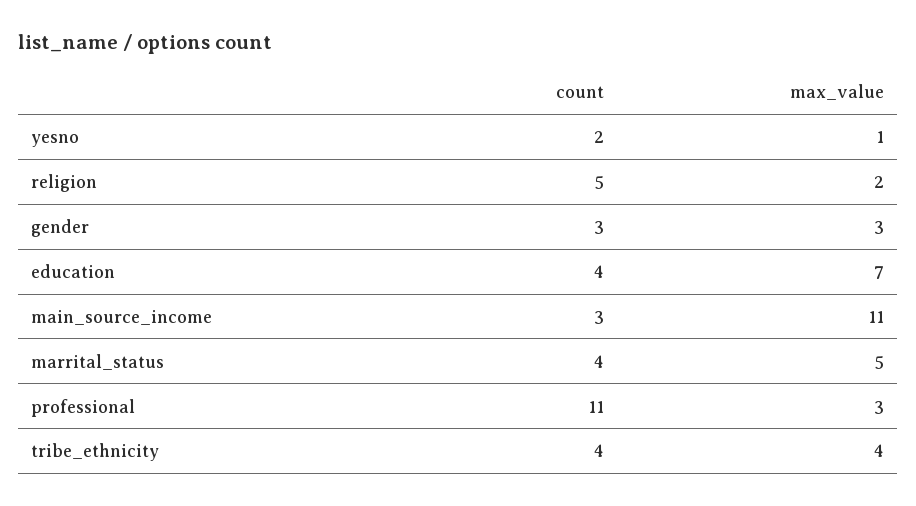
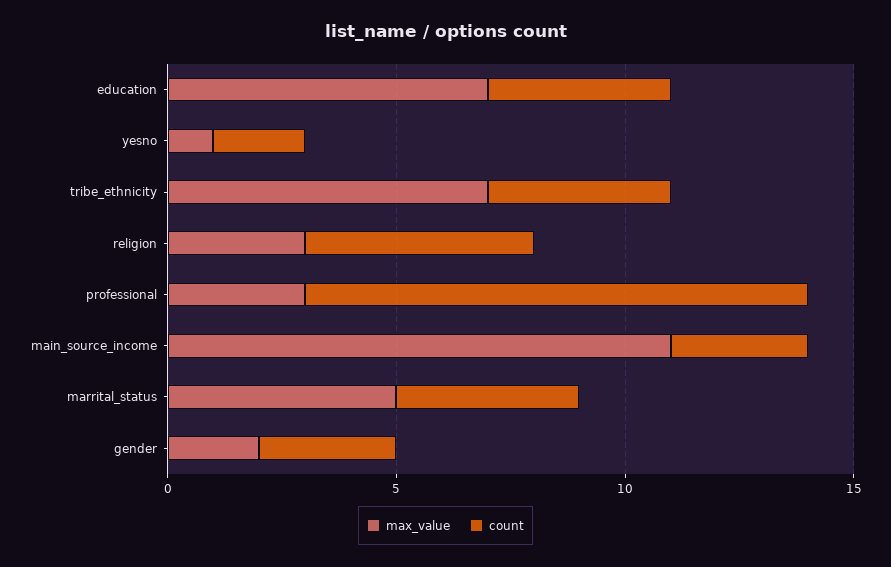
  {
    "count": {
      "yesno": 2,
      "religion": 5,
      "gender": 3,
      "education": 4,
      "main_source_income": 3,
      "marrital_status": 4,
      "professional": 11,
      "tribe_ethnicity": 4
    },
    "max_value": {
      "yesno": 1,
-     "religion": 2,
+     "religion": 3,
-     "gender": 3,
+     "gender": 2,
      "education": 7,
      "main_source_income": 11,
      "marrital_status": 5,
      "professional": 3,
-     "tribe_ethnicity": 4
+     "tribe_ethnicity": 7
    }
  }

